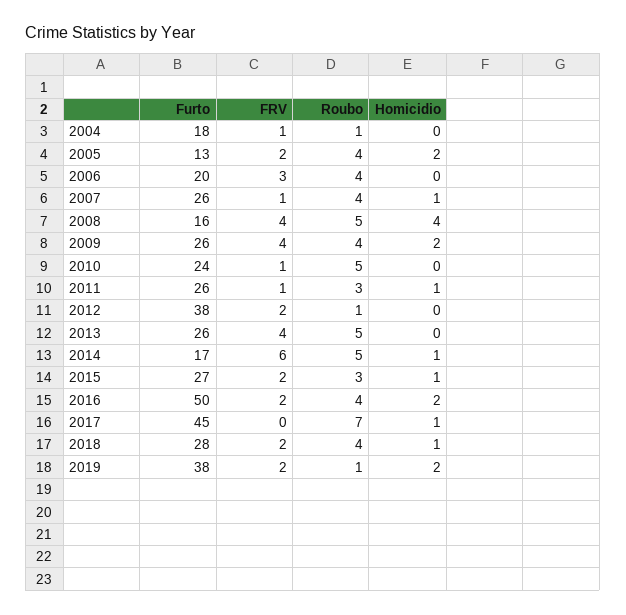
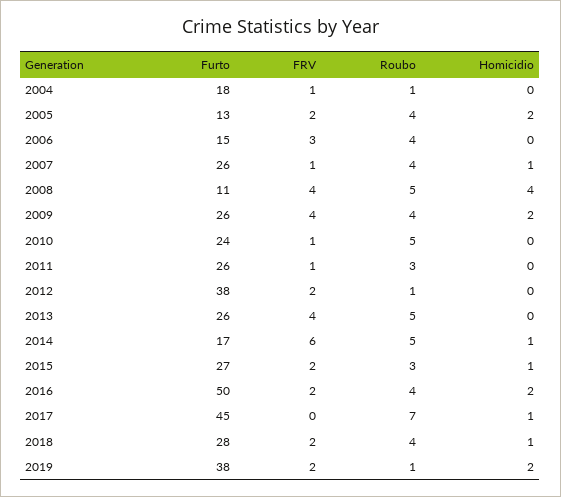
  {
    "Furto": {
      "2004": 18,
      "2005": 13,
-     "2006": 20,
+     "2006": 15,
      "2007": 26,
-     "2008": 16,
+     "2008": 11,
      "2009": 26,
      "2010": 24,
      "2011": 26,
      "2012": 38,
      "2013": 26,
      "2014": 17,
      "2015": 27,
      "2016": 50,
      "2017": 45,
      "2018": 28,
      "2019": 38
    },
    "FRV": {
      "2004": 1,
      "2005": 2,
      "2006": 3,
      "2007": 1,
      "2008": 4,
      "2009": 4,
      "2010": 1,
      "2011": 1,
      "2012": 2,
      "2013": 4,
      "2014": 6,
      "2015": 2,
      "2016": 2,
      "2017": 0,
      "2018": 2,
      "2019": 2
    },
    "Roubo": {
      "2004": 1,
      "2005": 4,
      "2006": 4,
      "2007": 4,
      "2008": 5,
      "2009": 4,
      "2010": 5,
      "2011": 3,
      "2012": 1,
      "2013": 5,
      "2014": 5,
      "2015": 3,
      "2016": 4,
      "2017": 7,
      "2018": 4,
      "2019": 1
    },
    "Homicidio": {
      "2004": 0,
      "2005": 2,
      "2006": 0,
      "2007": 1,
      "2008": 4,
      "2009": 2,
      "2010": 0,
-     "2011": 1,
+     "2011": 0,
      "2012": 0,
      "2013": 0,
      "2014": 1,
      "2015": 1,
      "2016": 2,
      "2017": 1,
      "2018": 1,
      "2019": 2
    }
  }

